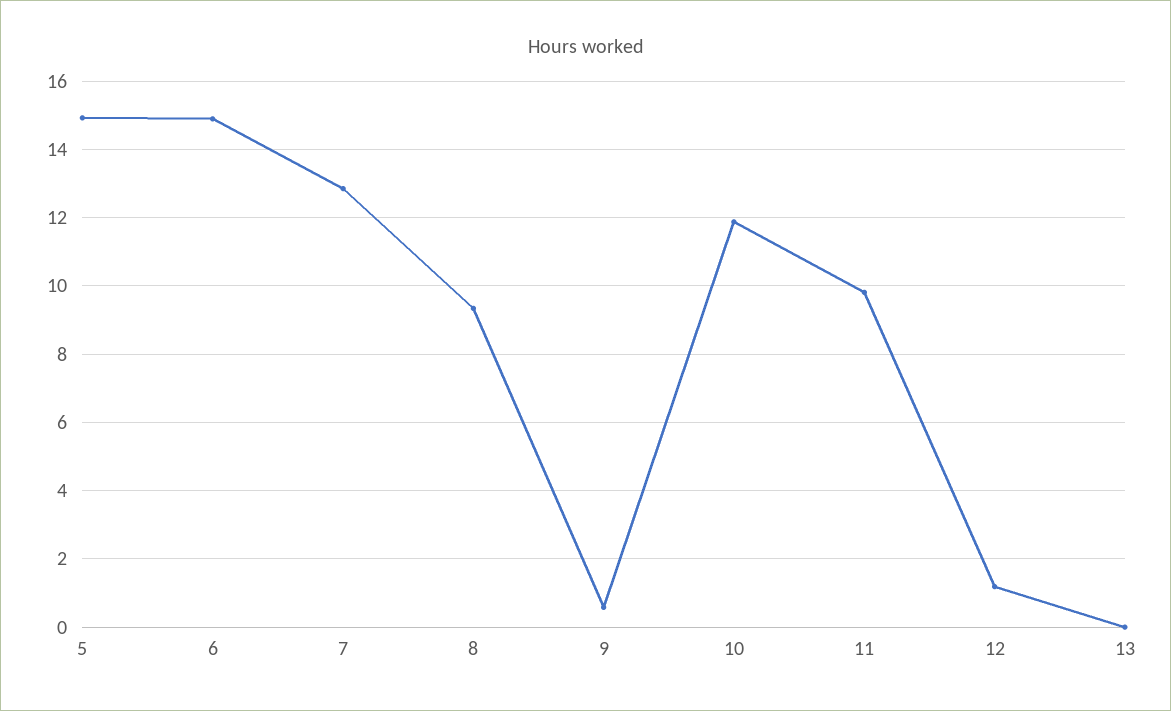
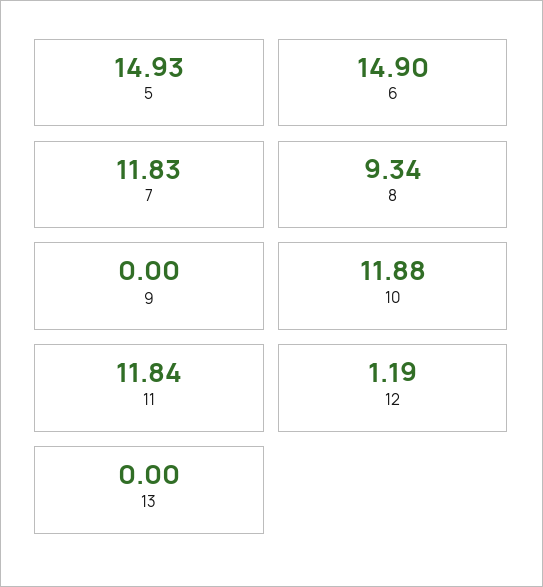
  {
    "5": 14.93,
    "6": 14.9,
-   "7": 12.8,
+   "7": 11.83,
    "8": 9.34,
-   "9": 0.6,
+   "9": 0,
    "10": 11.88,
-   "11": 9.8,
+   "11": 11.84,
    "12": 1.19,
    "13": 0
  }

